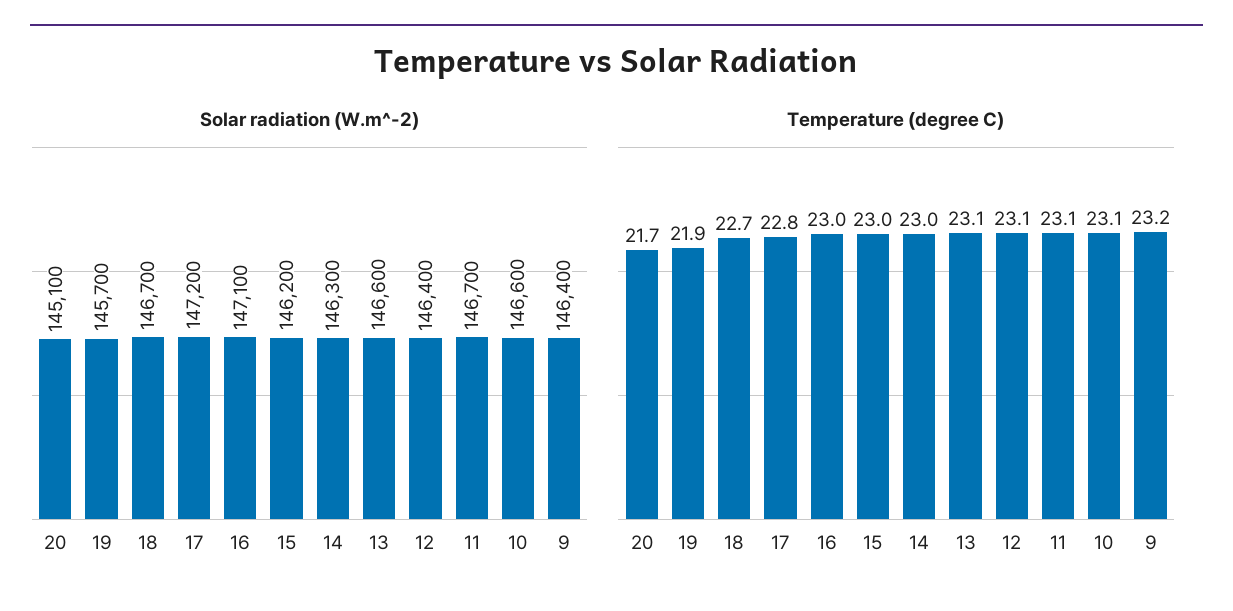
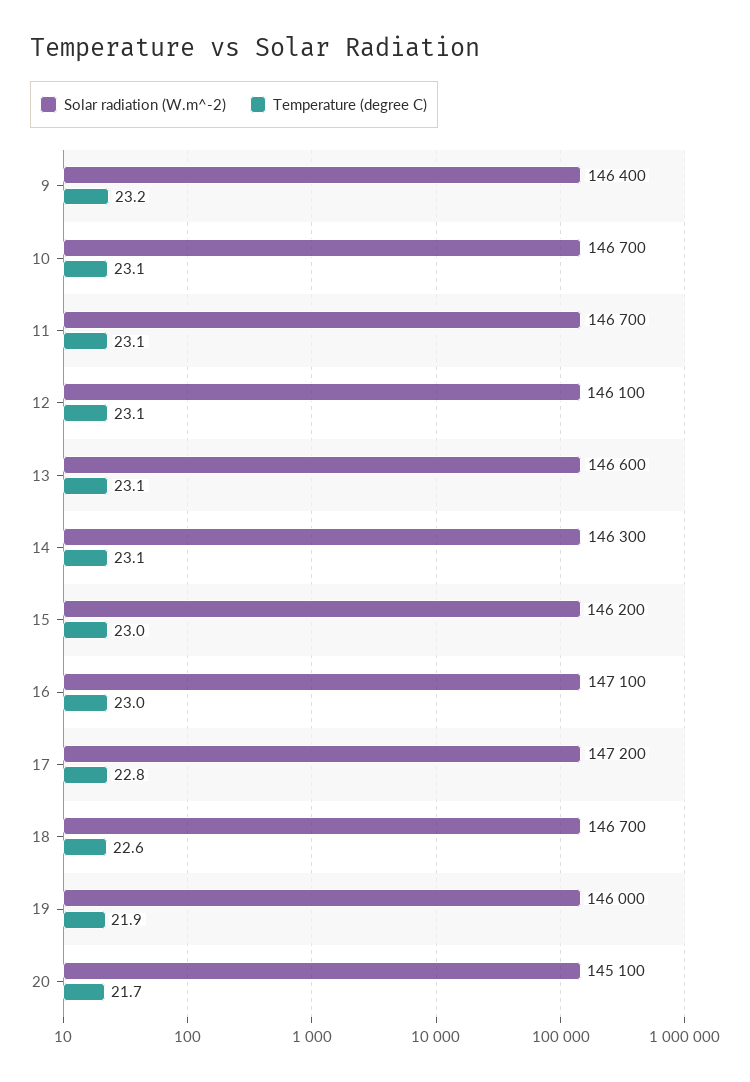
  {
    "Solar radiation (W.m^-2)": {
      "20": 145100,
-     "19": 145700,
+     "19": 146000,
      "18": 146700,
      "17": 147200,
      "16": 147100,
      "15": 146200,
      "14": 146300,
      "13": 146600,
-     "12": 146400,
+     "12": 146100,
      "11": 146700,
-     "10": 146600,
+     "10": 146700,
      "9": 146400
    },
    "Temperature (degree C)": {
      "20": 21.7,
      "19": 21.9,
-     "18": 22.7,
+     "18": 22.6,
      "17": 22.8,
      "16": 23,
      "15": 23,
-     "14": 23,
+     "14": 23.1,
      "13": 23.1,
      "12": 23.1,
      "11": 23.1,
      "10": 23.1,
      "9": 23.2
    }
  }

